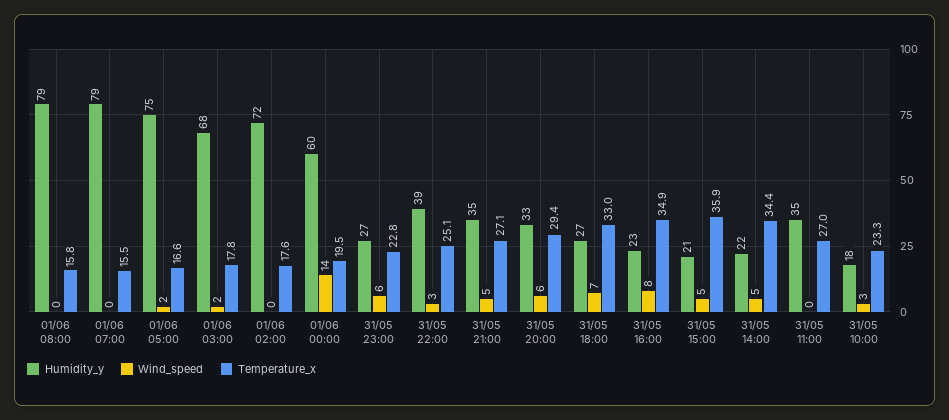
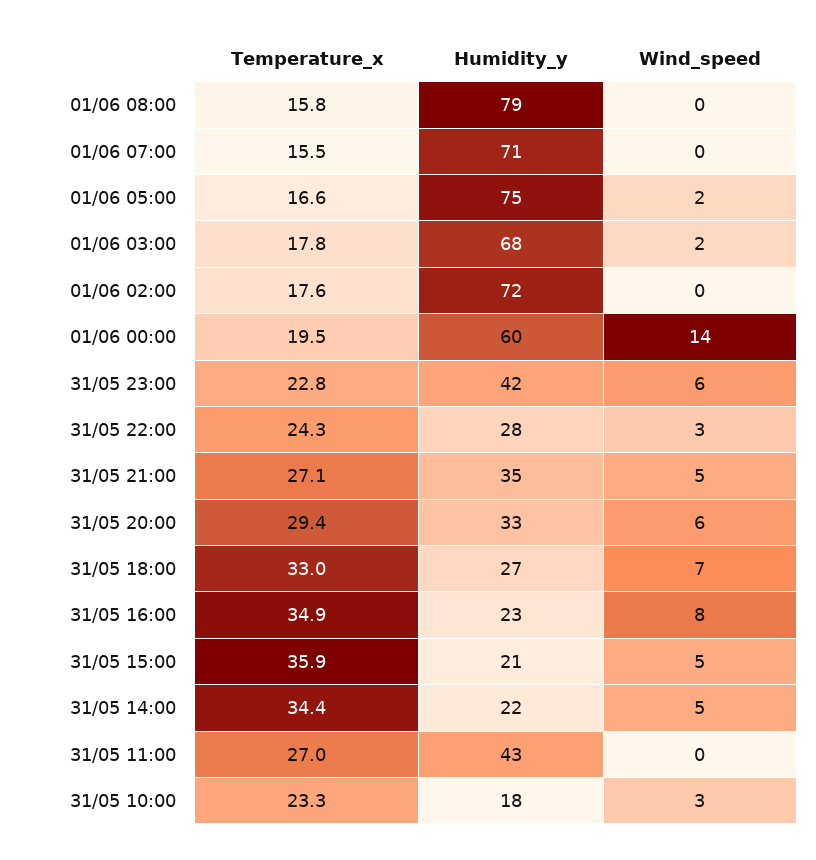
  {
    "Humidity_y": {
      "01/06 08:00": 79,
-     "01/06 07:00": 79,
+     "01/06 07:00": 71,
      "01/06 05:00": 75,
      "01/06 03:00": 68,
      "01/06 02:00": 72,
      "01/06 00:00": 60,
-     "31/05 23:00": 27,
+     "31/05 23:00": 42,
-     "31/05 22:00": 39,
+     "31/05 22:00": 28,
      "31/05 21:00": 35,
      "31/05 20:00": 33,
      "31/05 18:00": 27,
      "31/05 16:00": 23,
      "31/05 15:00": 21,
      "31/05 14:00": 22,
-     "31/05 11:00": 35,
+     "31/05 11:00": 43,
      "31/05 10:00": 18
    },
    "Wind_speed": {
      "01/06 08:00": 0,
      "01/06 07:00": 0,
      "01/06 05:00": 2,
      "01/06 03:00": 2,
      "01/06 02:00": 0,
      "01/06 00:00": 14,
      "31/05 23:00": 6,
      "31/05 22:00": 3,
      "31/05 21:00": 5,
      "31/05 20:00": 6,
      "31/05 18:00": 7,
      "31/05 16:00": 8,
      "31/05 15:00": 5,
      "31/05 14:00": 5,
      "31/05 11:00": 0,
      "31/05 10:00": 3
    },
    "Temperature_x": {
      "01/06 08:00": 15.8,
      "01/06 07:00": 15.5,
      "01/06 05:00": 16.6,
      "01/06 03:00": 17.8,
      "01/06 02:00": 17.6,
      "01/06 00:00": 19.5,
      "31/05 23:00": 22.8,
-     "31/05 22:00": 25.1,
+     "31/05 22:00": 24.3,
      "31/05 21:00": 27.1,
      "31/05 20:00": 29.4,
      "31/05 18:00": 33,
      "31/05 16:00": 34.9,
      "31/05 15:00": 35.9,
      "31/05 14:00": 34.4,
      "31/05 11:00": 27,
      "31/05 10:00": 23.3
    }
  }

